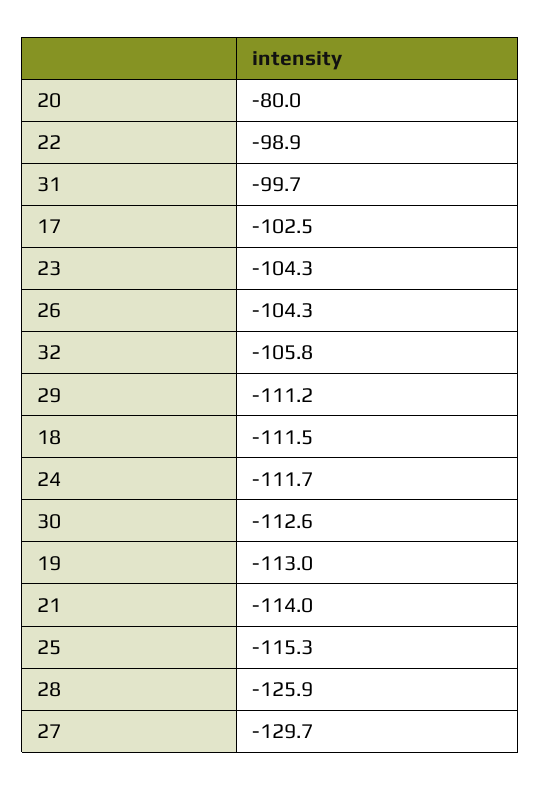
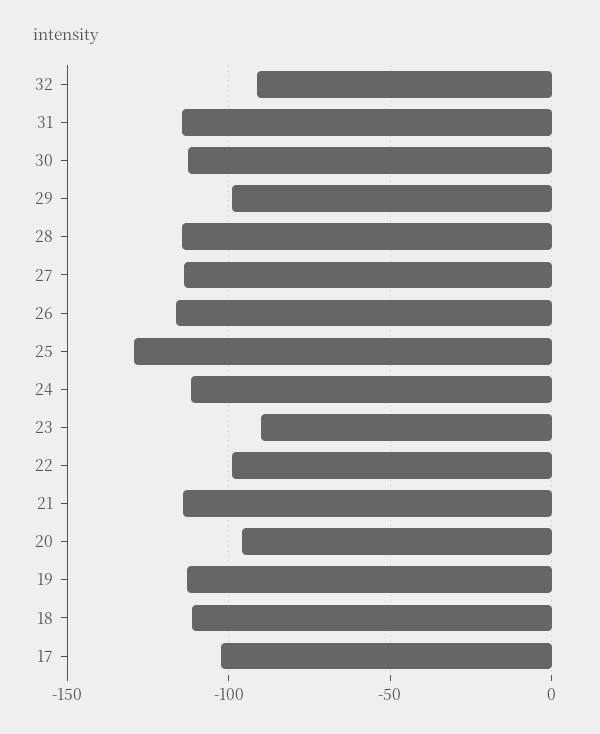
  {
-   "20": -80,
+   "20": -95,
    "22": -98.9,
-   "31": -99.7,
+   "31": -115,
    "17": -102.5,
-   "23": -104.3,
+   "23": -90,
-   "26": -104.3,
+   "26": -115,
-   "32": -105.8,
+   "32": -90,
-   "29": -111.2,
+   "29": -100,
    "18": -111.5,
    "24": -111.7,
    "30": -112.6,
    "19": -113,
    "21": -114,
-   "25": -115.3,
+   "25": -130,
-   "28": -125.9,
+   "28": -115,
-   "27": -129.7
+   "27": -115
  }

